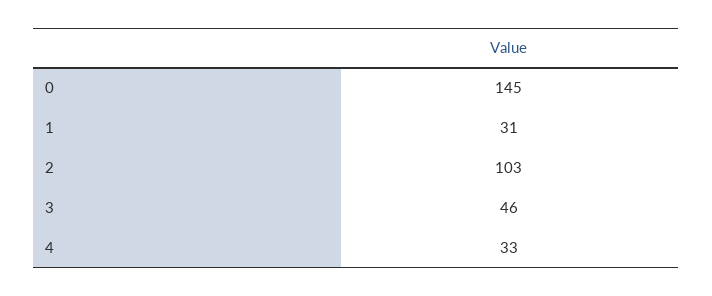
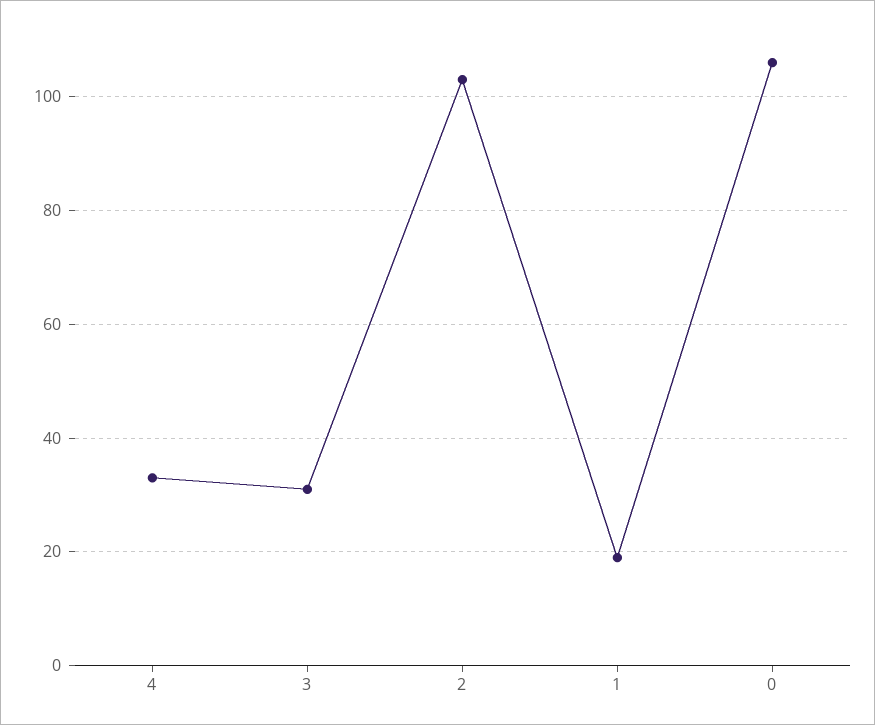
  {
-   "0": 145,
+   "0": 105,
-   "1": 31,
+   "1": 20,
    "2": 103,
-   "3": 46,
+   "3": 30,
    "4": 33
  }

